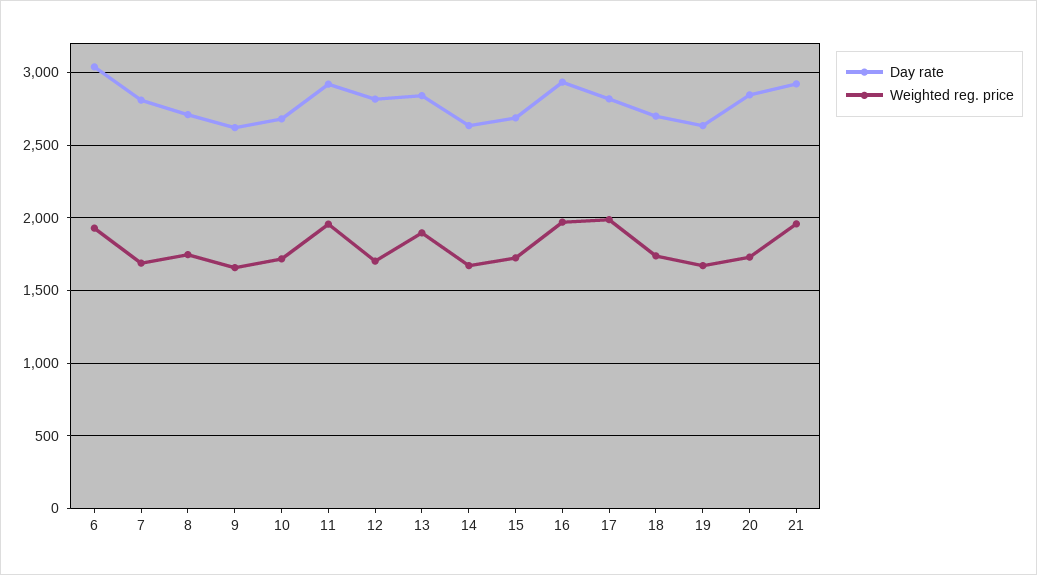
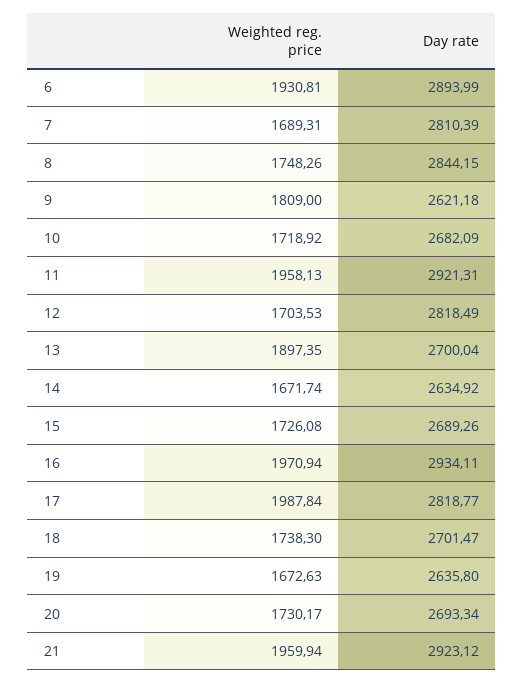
  {
    "Day rate": {
-     "6": 3050,
+     "6": 2893.99,
      "7": 2810.39,
-     "8": 2700,
+     "8": 2844.15,
      "9": 2621.18,
      "10": 2682.09,
      "11": 2921.31,
      "12": 2818.49,
-     "13": 2850,
+     "13": 2700.04,
      "14": 2634.92,
      "15": 2689.26,
      "16": 2934.11,
      "17": 2818.77,
      "18": 2701.47,
      "19": 2635.8,
-     "20": 2850,
+     "20": 2693.34,
      "21": 2923.12
    },
    "Weighted reg. price": {
      "6": 1930.81,
      "7": 1689.31,
      "8": 1748.26,
-     "9": 1650,
+     "9": 1809,
      "10": 1718.92,
      "11": 1958.13,
      "12": 1703.53,
      "13": 1897.35,
      "14": 1671.74,
      "15": 1726.08,
      "16": 1970.94,
      "17": 1987.84,
      "18": 1738.3,
      "19": 1672.63,
      "20": 1730.17,
      "21": 1959.94
    }
  }

